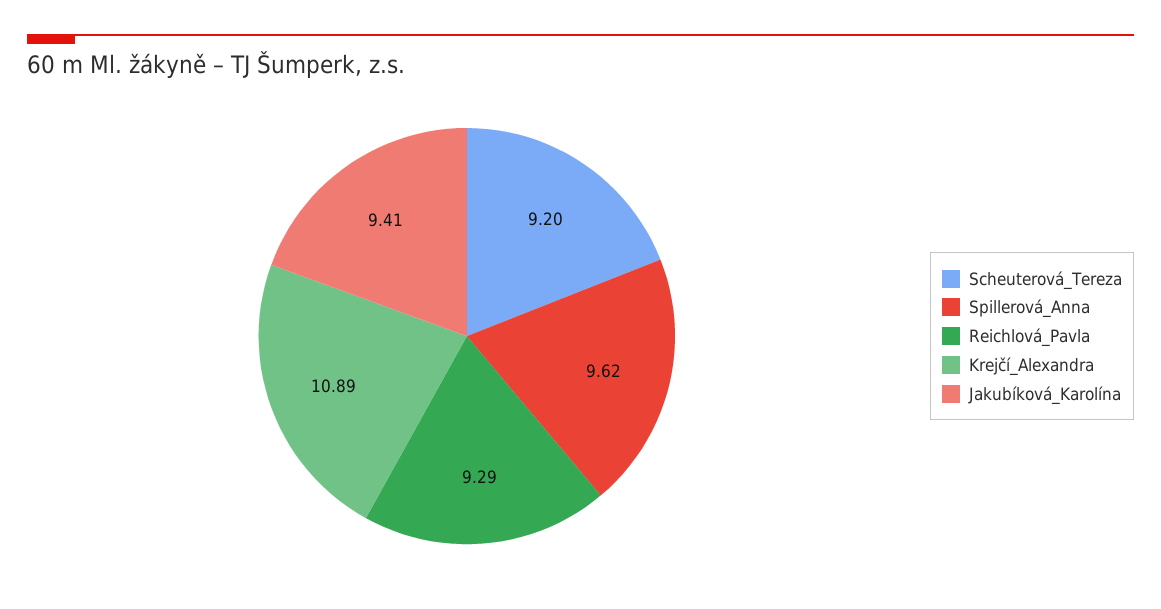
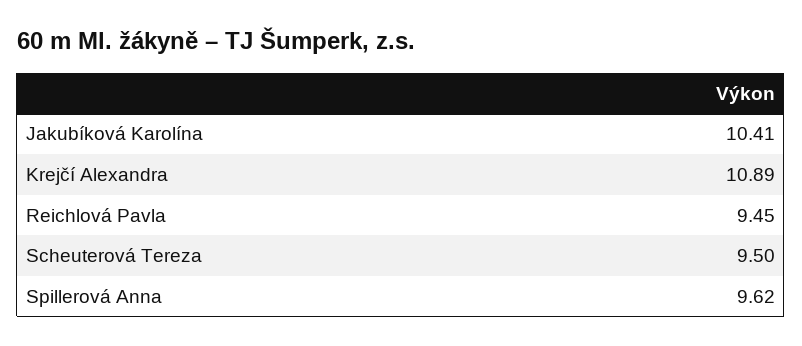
  {
-   "Scheuterová_Tereza": 9.2,
+   "Scheuterová_Tereza": 9.5,
    "Spillerová_Anna": 9.62,
-   "Reichlová_Pavla": 9.29,
+   "Reichlová_Pavla": 9.45,
    "Krejčí_Alexandra": 10.89,
-   "Jakubíková_Karolína": 9.41
+   "Jakubíková_Karolína": 10.41
  }

